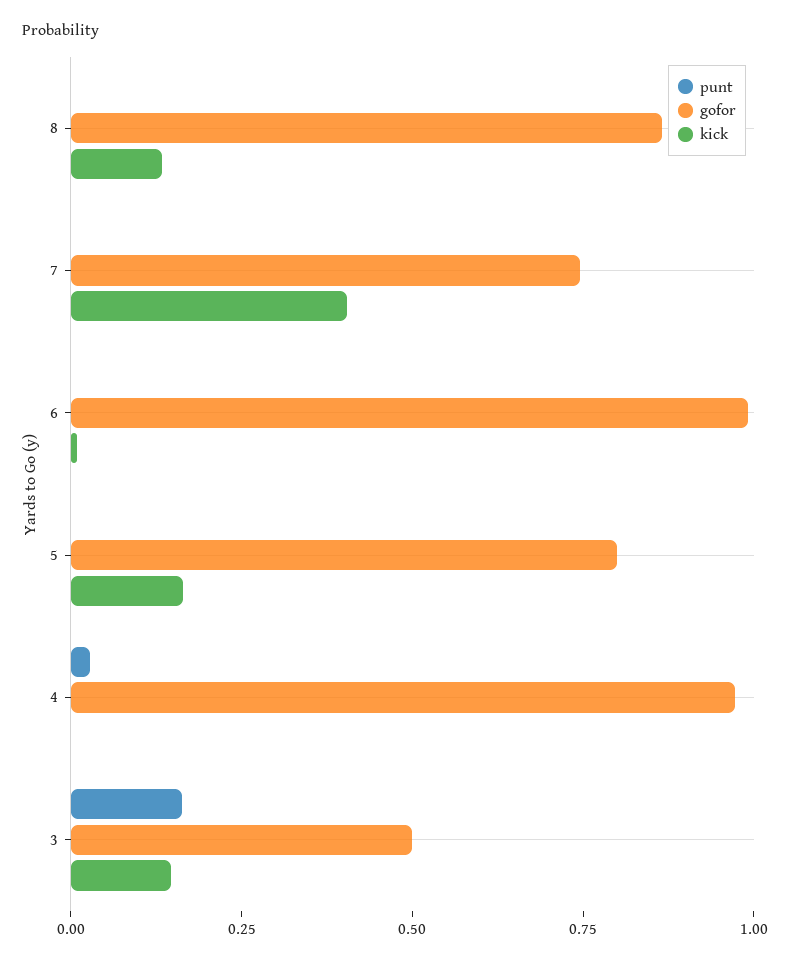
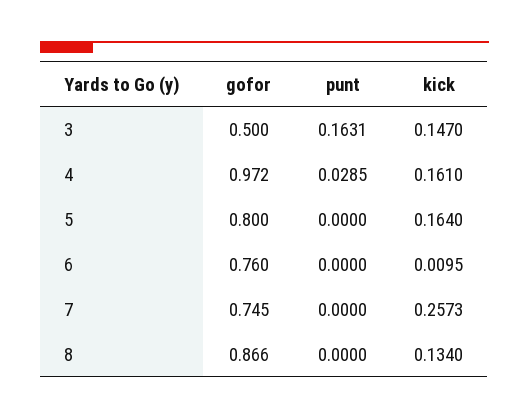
  {
    "punt": {
      "8": 0,
      "7": 0,
      "6": 0,
      "5": 0,
      "4": 0.0285,
      "3": 0.1631
    },
    "gofor": {
      "8": 0.866,
      "7": 0.745,
-     "6": 1,
+     "6": 0.76,
      "5": 0.8,
      "4": 0.972,
      "3": 0.5
    },
    "kick": {
      "8": 0.134,
-     "7": 0.4,
+     "7": 0.2573,
      "6": 0.0095,
      "5": 0.164,
-     "4": 0,
+     "4": 0.161,
      "3": 0.147
    }
  }

